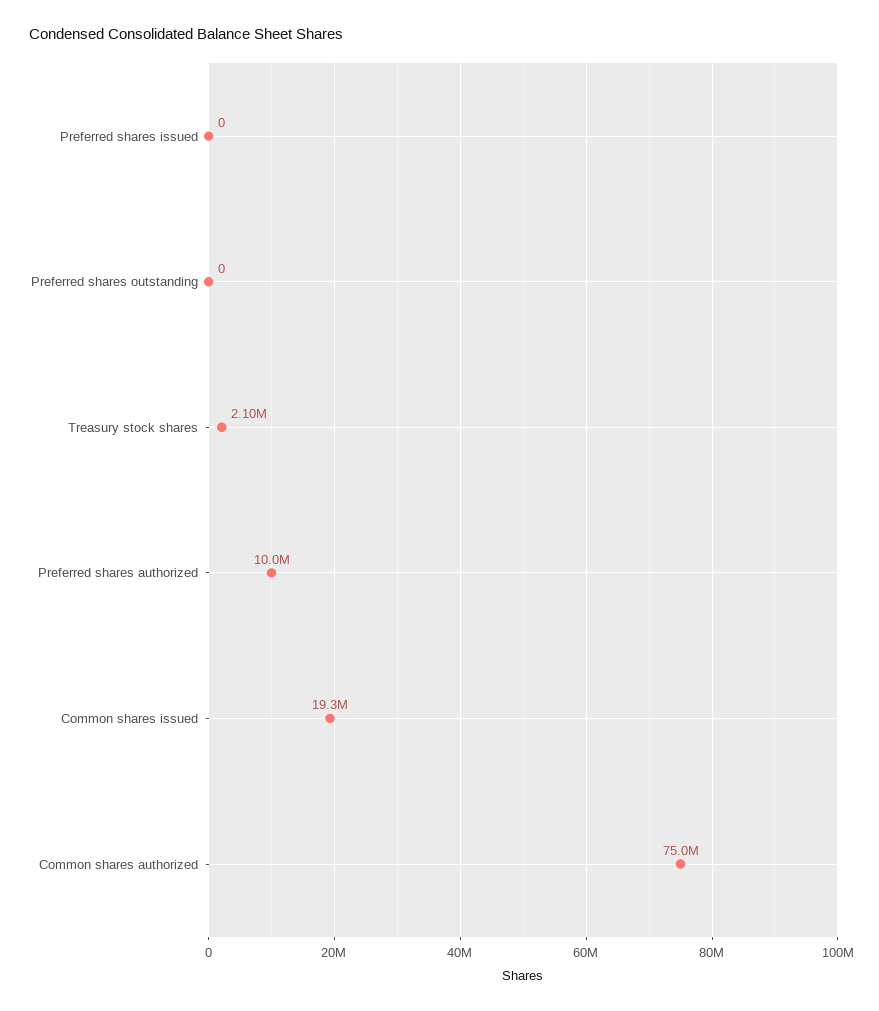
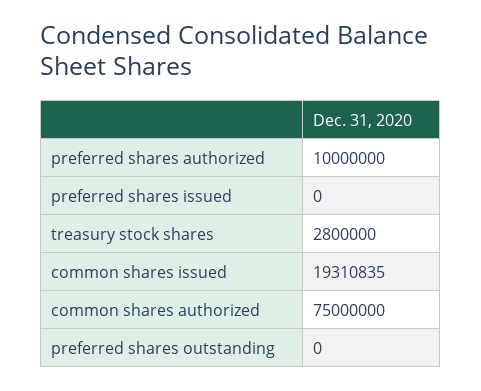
  {
    "Preferred shares issued": 0,
    "Preferred shares outstanding": 0,
-   "Treasury stock shares": 2100000,
+   "Treasury stock shares": 2800000,
    "Preferred shares authorized": 10000000,
    "Common shares issued": 19310835,
    "Common shares authorized": 75000000
  }

